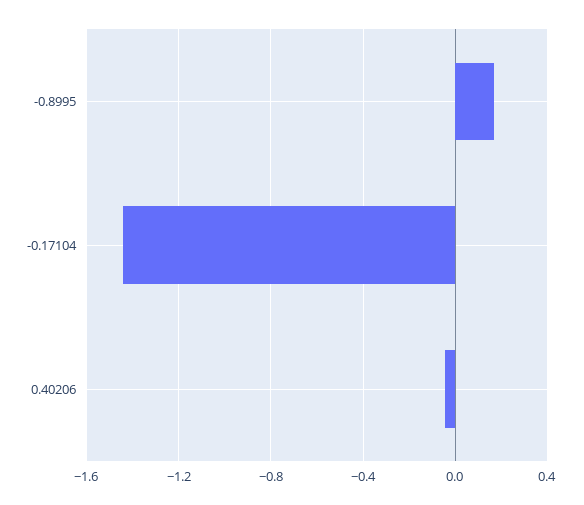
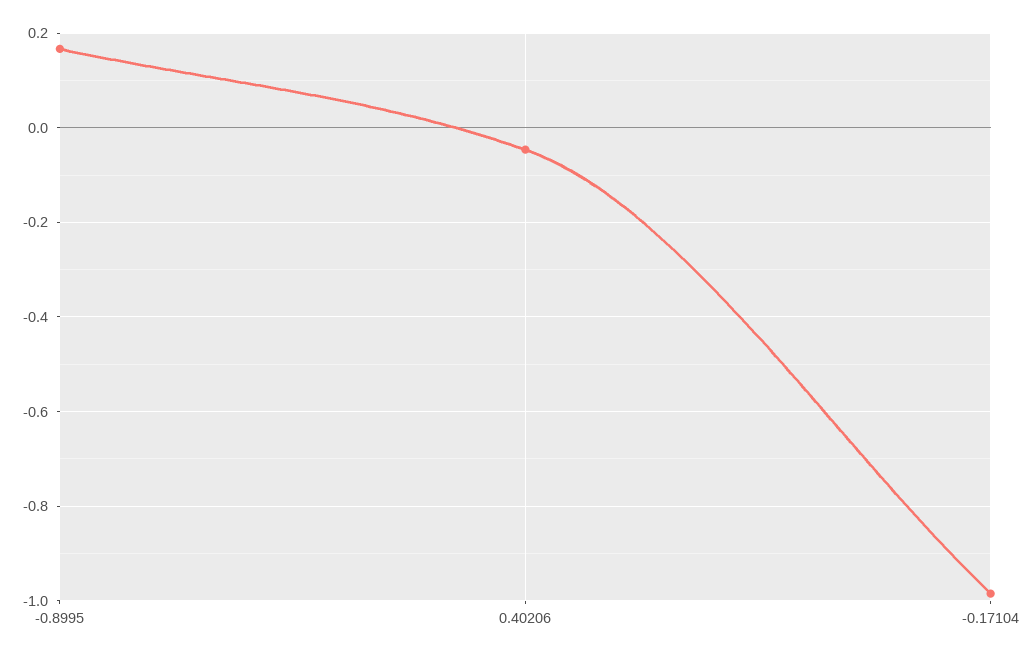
  {
    "-0.8995": 0.16,
-   "-0.17104": -1.45,
+   "-0.17104": -0.98,
    "0.40206": -0.04
  }

